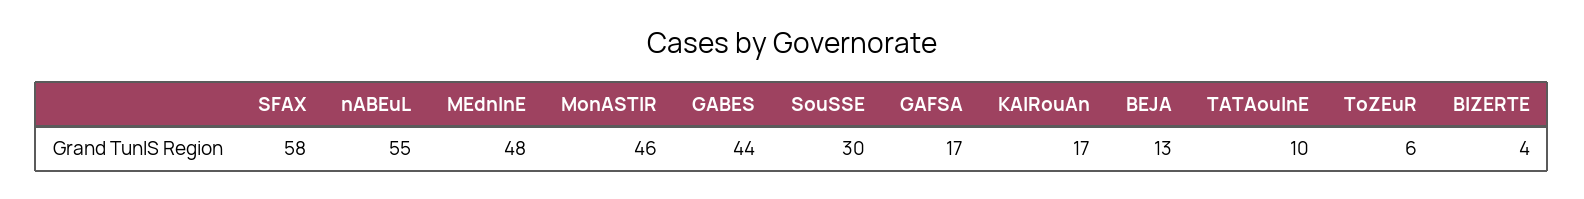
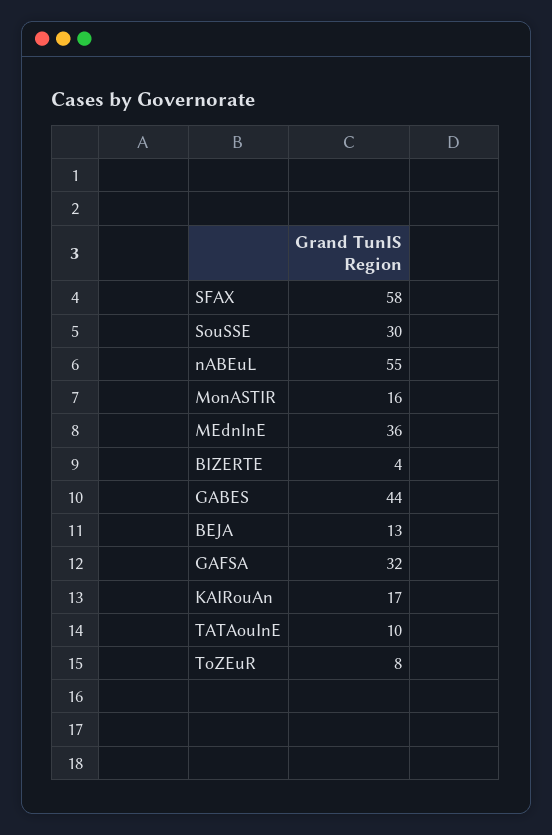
  {
    "SFAX": 58,
    "nABEuL": 55,
-   "MEdnInE": 48,
+   "MEdnInE": 36,
-   "MonASTIR": 46,
+   "MonASTIR": 16,
    "GABES": 44,
    "SouSSE": 30,
-   "GAFSA": 17,
+   "GAFSA": 32,
    "KAIRouAn": 17,
    "BEJA": 13,
    "TATAouInE": 10,
-   "ToZEuR": 6,
+   "ToZEuR": 8,
    "BIZERTE": 4
  }

